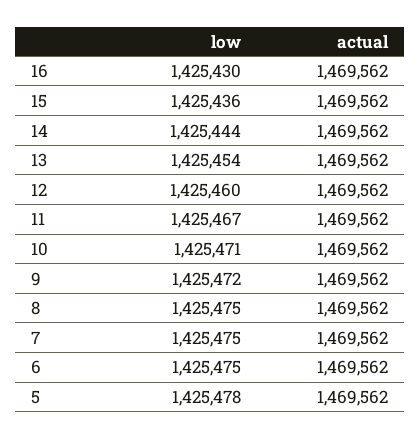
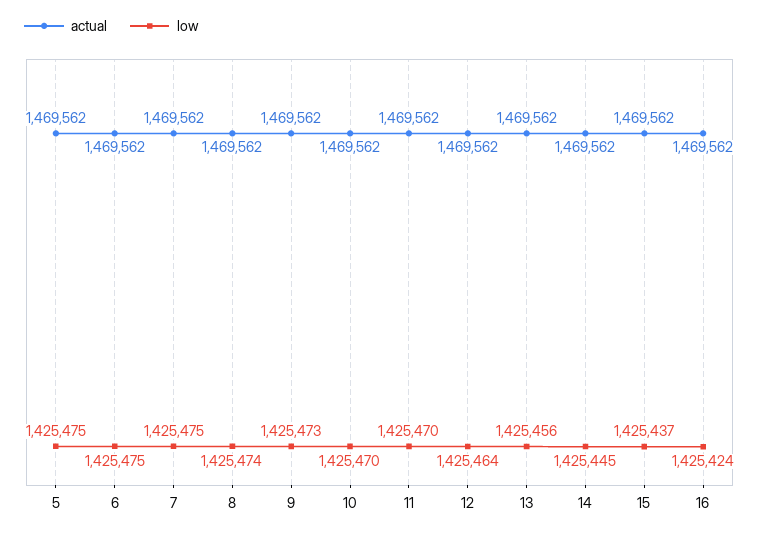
  {
    "low": {
-     "16": 1425430,
+     "16": 1425424,
-     "15": 1425436,
+     "15": 1425437,
-     "14": 1425444,
+     "14": 1425445,
-     "13": 1425454,
+     "13": 1425456,
-     "12": 1425460,
+     "12": 1425464,
-     "11": 1425467,
+     "11": 1425470,
-     "10": 1425471,
+     "10": 1425470,
-     "9": 1425472,
+     "9": 1425473,
-     "8": 1425475,
+     "8": 1425474,
      "7": 1425475,
      "6": 1425475,
-     "5": 1425478
+     "5": 1425475
    },
    "actual": {
      "16": 1469562,
      "15": 1469562,
      "14": 1469562,
      "13": 1469562,
      "12": 1469562,
      "11": 1469562,
      "10": 1469562,
      "9": 1469562,
      "8": 1469562,
      "7": 1469562,
      "6": 1469562,
      "5": 1469562
    }
  }

